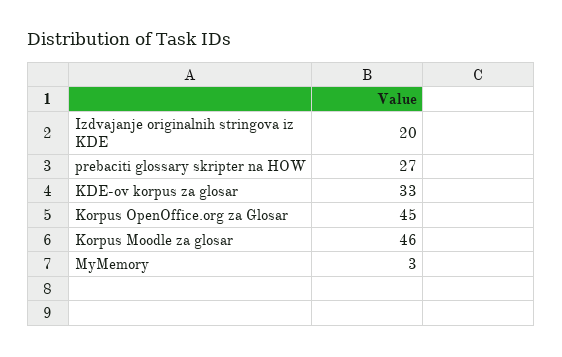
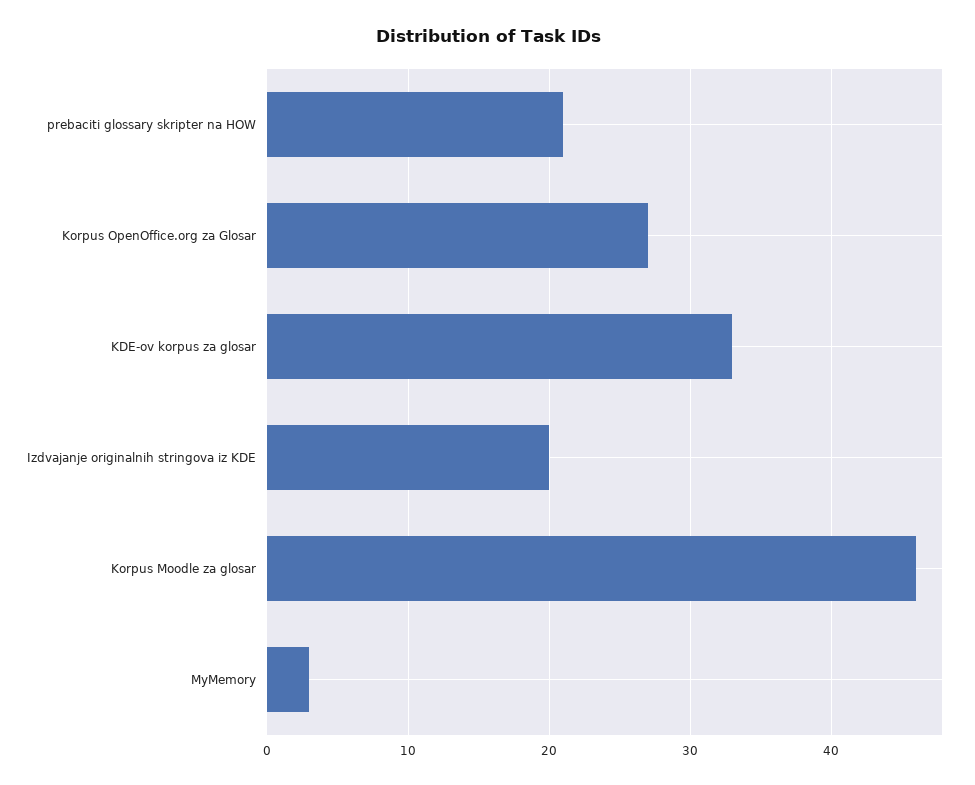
  {
    "Izdvajanje originalnih stringova iz KDE": 20,
-   "prebaciti glossary skripter na HOW": 27,
+   "prebaciti glossary skripter na HOW": 21,
    "KDE-ov korpus za glosar": 33,
-   "Korpus OpenOffice.org za Glosar": 45,
+   "Korpus OpenOffice.org za Glosar": 27,
    "Korpus Moodle za glosar": 46,
    "MyMemory": 3
  }

